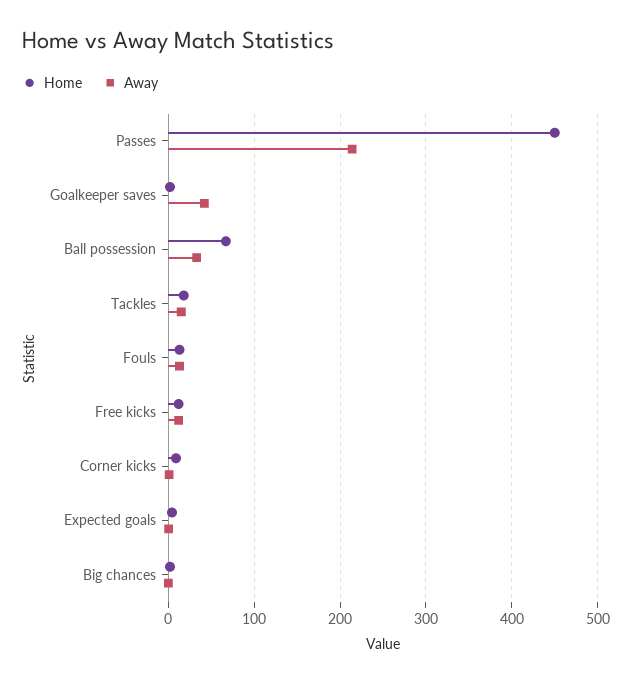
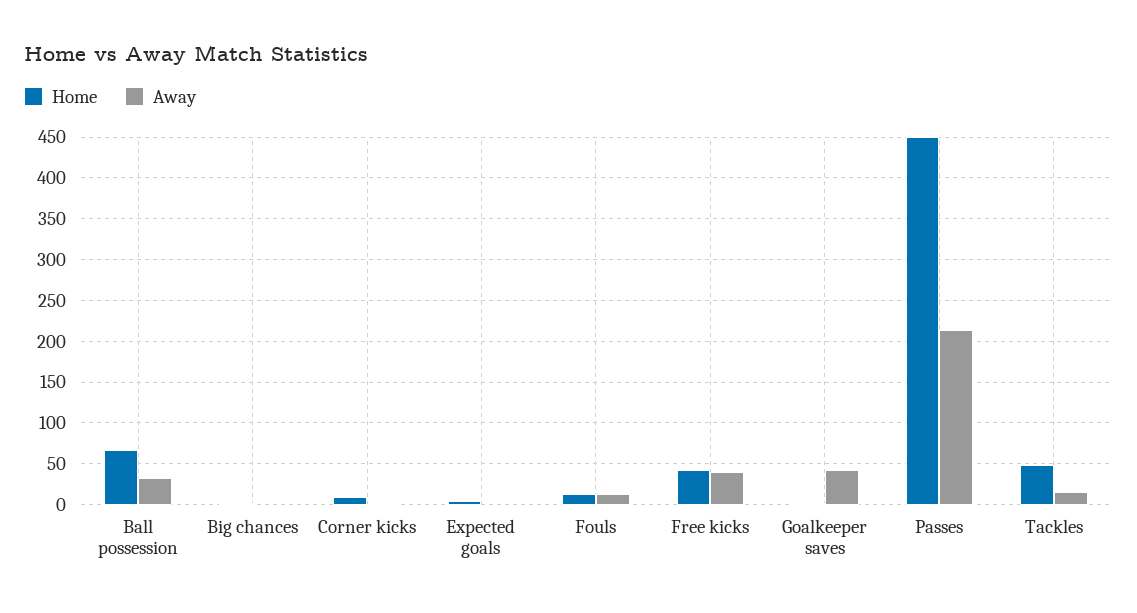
  {
    "Home": {
      "Passes": 450,
      "Goalkeeper saves": 0,
      "Ball possession": 70,
-     "Tackles": 20,
+     "Tackles": 50,
      "Fouls": 10,
-     "Free kicks": 10,
+     "Free kicks": 40,
      "Corner kicks": 10,
      "Expected goals": 0,
      "Big chances": 0
    },
    "Away": {
      "Passes": 210,
      "Goalkeeper saves": 40,
      "Ball possession": 30,
      "Tackles": 20,
      "Fouls": 10,
-     "Free kicks": 10,
+     "Free kicks": 40,
      "Corner kicks": 0,
      "Expected goals": 0,
      "Big chances": 0
    }
  }

